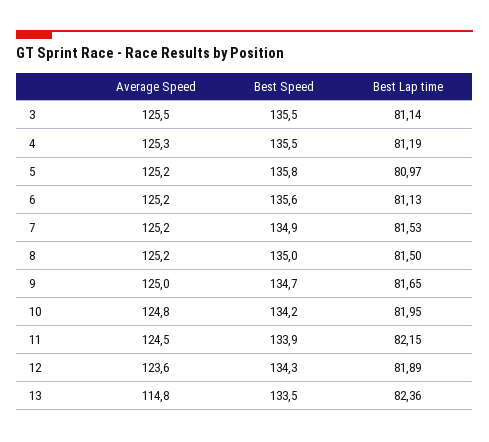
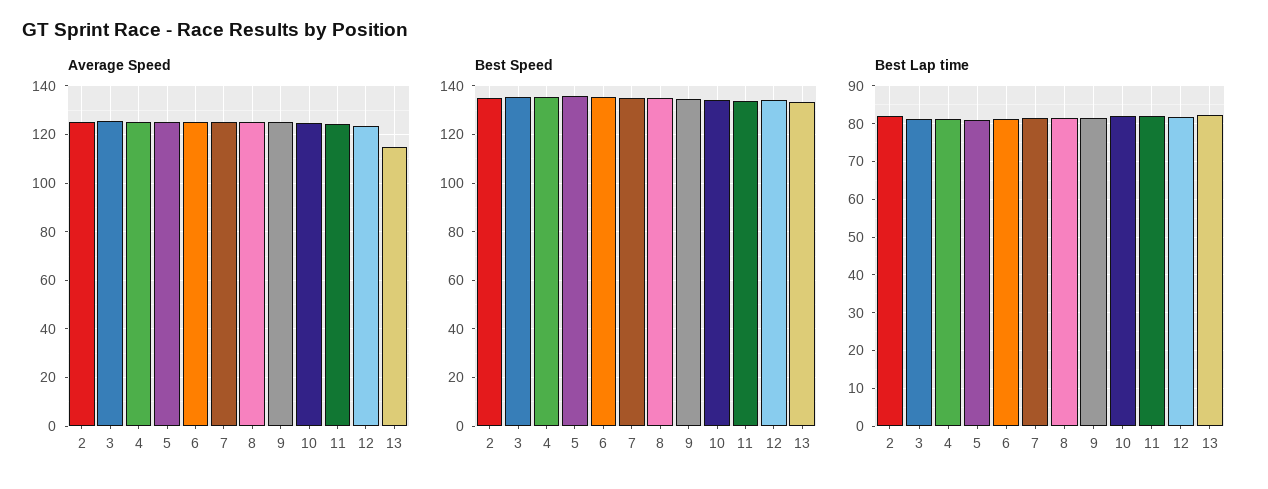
  {
    "Average Speed": {
      "3": 125.5,
      "4": 125.3,
      "5": 125.2,
      "6": 125.2,
      "7": 125.2,
      "8": 125.2,
      "9": 125,
      "10": 124.8,
      "11": 124.5,
      "12": 123.6,
-     "13": 114.8
+     "13": 114.8,
+     "2": 125
    },
    "Best Speed": {
      "3": 135.5,
      "4": 135.5,
      "5": 135.8,
      "6": 135.6,
      "7": 134.9,
      "8": 135,
      "9": 134.7,
      "10": 134.2,
      "11": 133.9,
      "12": 134.3,
-     "13": 133.5
+     "13": 133.5,
+     "2": 135
    },
    "Best Lap time": {
      "3": 81.14,
      "4": 81.19,
      "5": 80.97,
      "6": 81.13,
      "7": 81.53,
      "8": 81.5,
      "9": 81.65,
      "10": 81.95,
      "11": 82.15,
      "12": 81.89,
-     "13": 82.36
+     "13": 82.36,
+     "2": 82
    }
  }

